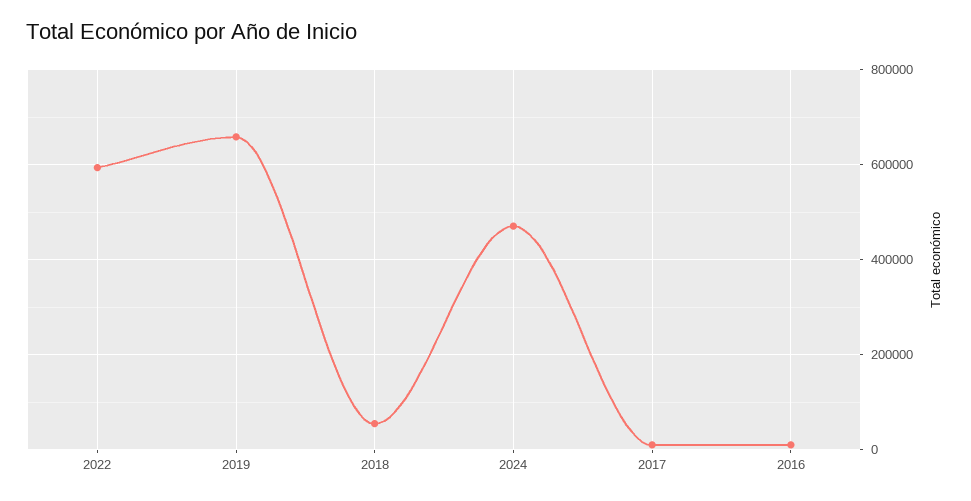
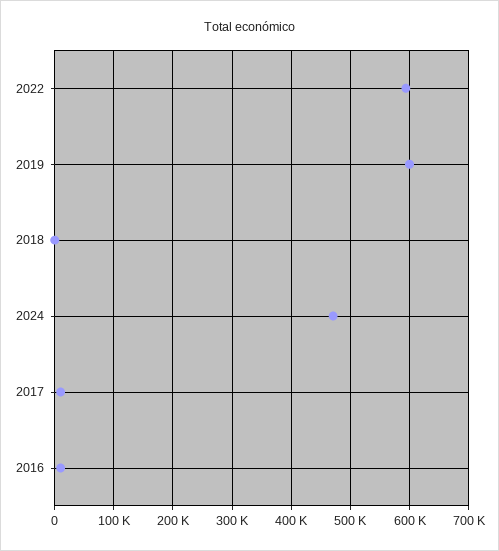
  {
    "2022": 600000,
-   "2019": 660000,
+   "2019": 600000,
-   "2018": 60000,
+   "2018": 0,
    "2024": 480000,
    "2017": 20000,
    "2016": 20000
  }

